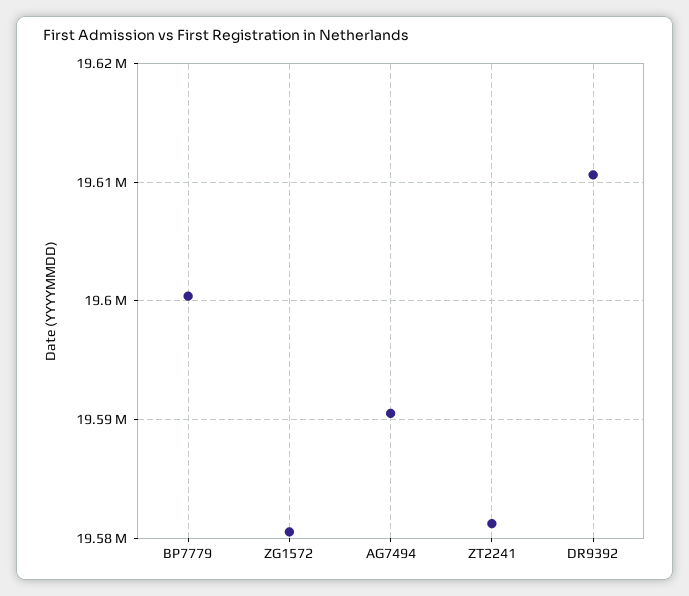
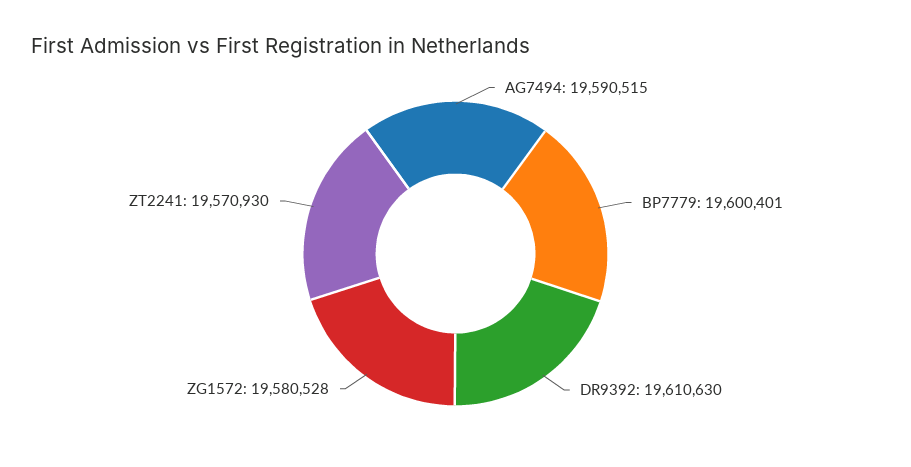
  {
    "BP7779": 19600401,
    "ZG1572": 19580528,
    "AG7494": 19590515,
-   "ZT2241": 19581000,
+   "ZT2241": 19570930,
    "DR9392": 19610630
  }

